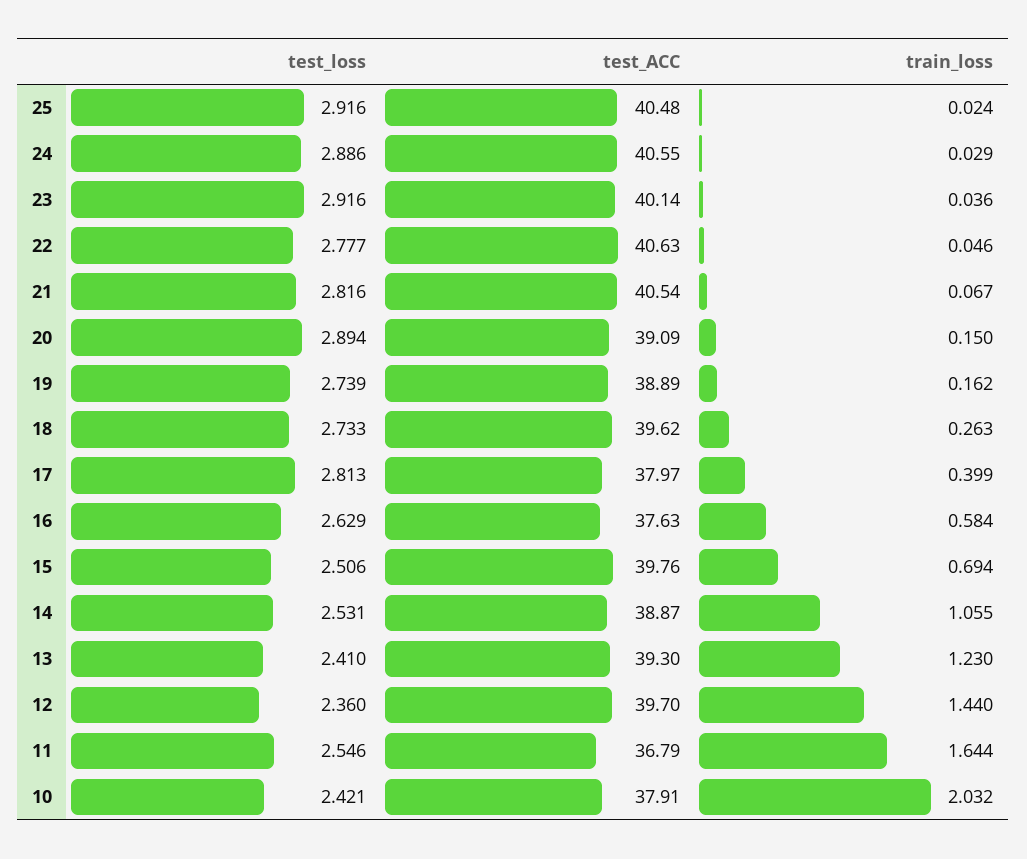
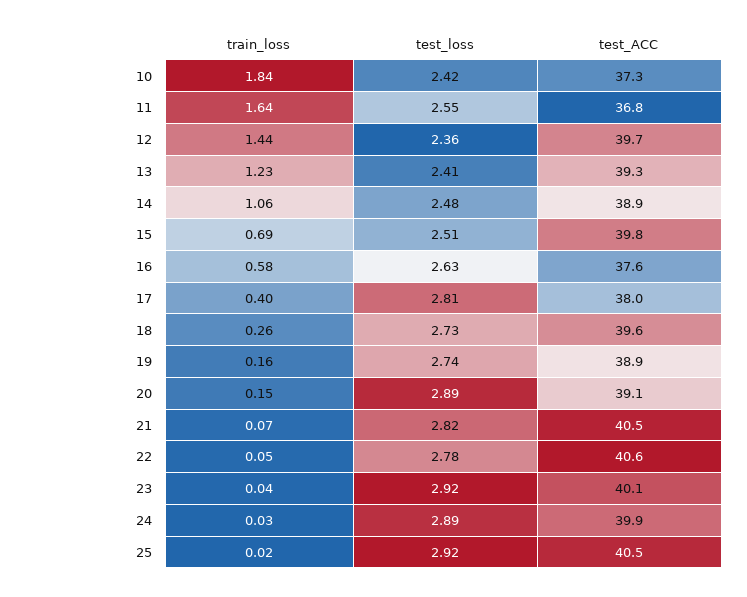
  {
    "test_loss": {
      "25": 2.916,
      "24": 2.886,
      "23": 2.916,
      "22": 2.777,
      "21": 2.816,
      "20": 2.894,
      "19": 2.739,
      "18": 2.733,
      "17": 2.813,
      "16": 2.629,
      "15": 2.506,
-     "14": 2.531,
+     "14": 2.48,
      "13": 2.41,
      "12": 2.36,
      "11": 2.546,
      "10": 2.421
    },
    "test_ACC": {
      "25": 40.48,
-     "24": 40.55,
+     "24": 39.9,
      "23": 40.14,
      "22": 40.63,
      "21": 40.54,
      "20": 39.09,
      "19": 38.89,
      "18": 39.62,
      "17": 37.97,
      "16": 37.63,
      "15": 39.76,
      "14": 38.87,
      "13": 39.3,
      "12": 39.7,
      "11": 36.79,
-     "10": 37.91
+     "10": 37.3
    },
    "train_loss": {
      "25": 0.024,
      "24": 0.029,
      "23": 0.036,
      "22": 0.046,
      "21": 0.067,
      "20": 0.15,
      "19": 0.162,
      "18": 0.263,
      "17": 0.399,
      "16": 0.584,
      "15": 0.694,
      "14": 1.055,
      "13": 1.23,
      "12": 1.44,
      "11": 1.644,
-     "10": 2.032
+     "10": 1.84
    }
  }

